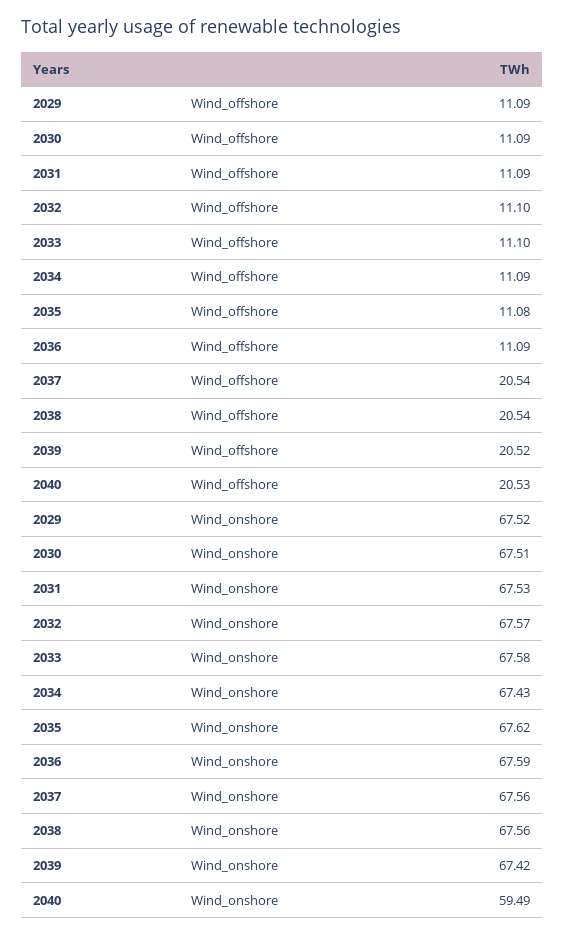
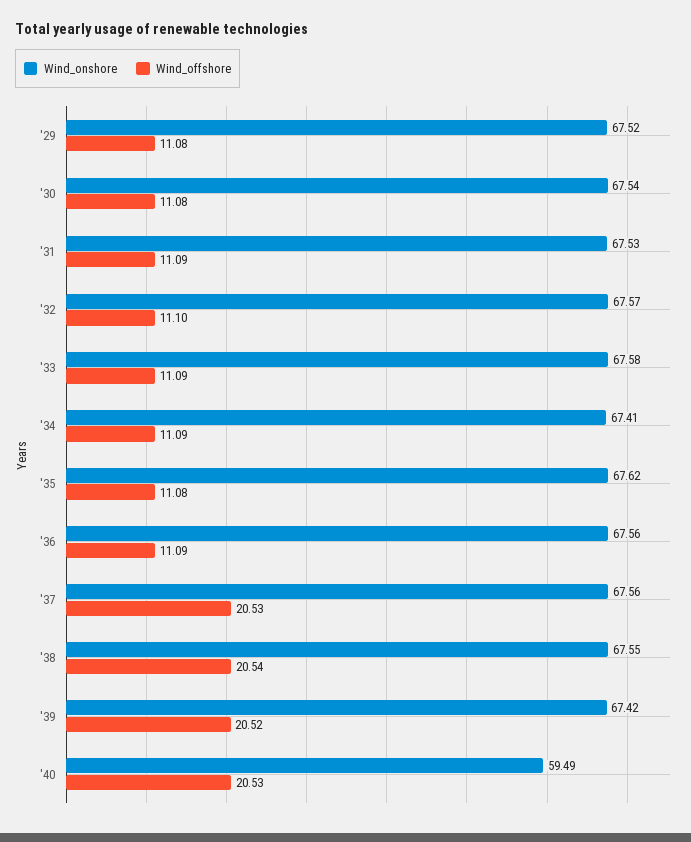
  {
    "Wind_offshore": {
-     "2029": 11.09,
+     "2029": 11.08,
-     "2030": 11.09,
+     "2030": 11.08,
      "2031": 11.09,
      "2032": 11.1,
-     "2033": 11.1,
+     "2033": 11.09,
      "2034": 11.09,
      "2035": 11.08,
      "2036": 11.09,
-     "2037": 20.54,
+     "2037": 20.53,
      "2038": 20.54,
      "2039": 20.52,
      "2040": 20.53
    },
    "Wind_onshore": {
      "2029": 67.52,
-     "2030": 67.51,
+     "2030": 67.54,
      "2031": 67.53,
      "2032": 67.57,
      "2033": 67.58,
-     "2034": 67.43,
+     "2034": 67.41,
      "2035": 67.62,
-     "2036": 67.59,
+     "2036": 67.56,
      "2037": 67.56,
-     "2038": 67.56,
+     "2038": 67.55,
      "2039": 67.42,
      "2040": 59.49
    }
  }

